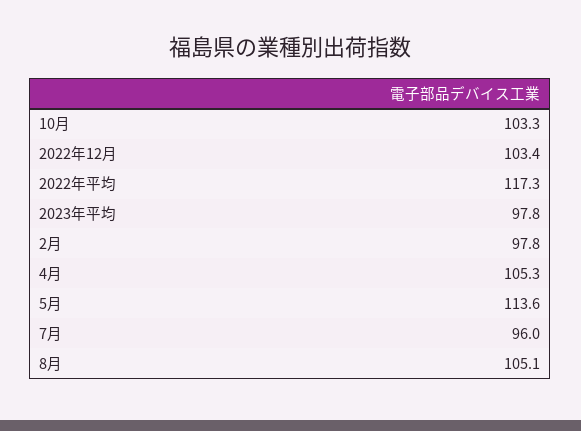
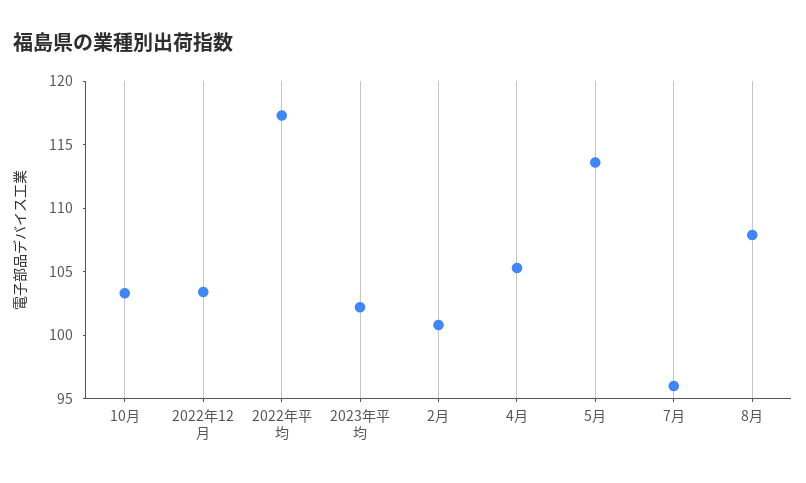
  {
    "10月": 103.3,
    "2022年12月": 103.4,
    "2022年平均": 117.3,
-   "2023年平均": 97.8,
+   "2023年平均": 102,
-   "2月": 97.8,
+   "2月": 101,
    "4月": 105.3,
    "5月": 113.6,
    "7月": 96,
-   "8月": 105.1
+   "8月": 108
  }

